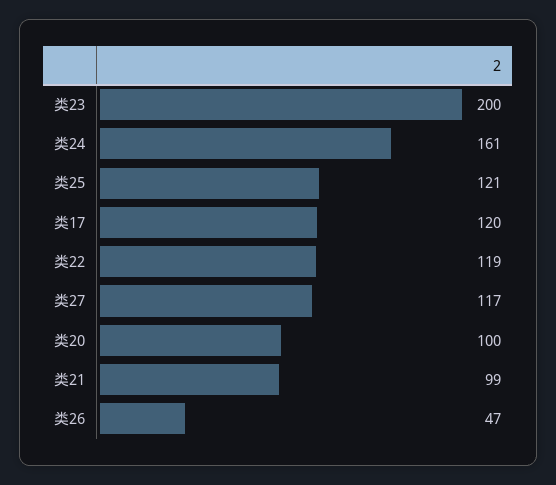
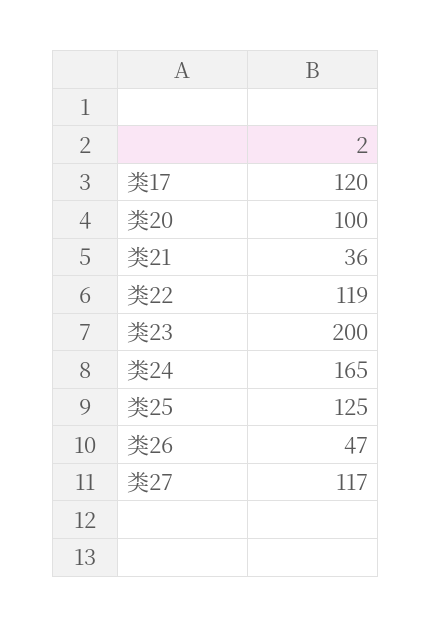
  {
    "类23": 200,
-   "类24": 161,
+   "类24": 165,
-   "类25": 121,
+   "类25": 125,
    "类17": 120,
    "类22": 119,
    "类27": 117,
    "类20": 100,
-   "类21": 99,
+   "类21": 36,
    "类26": 47
  }

